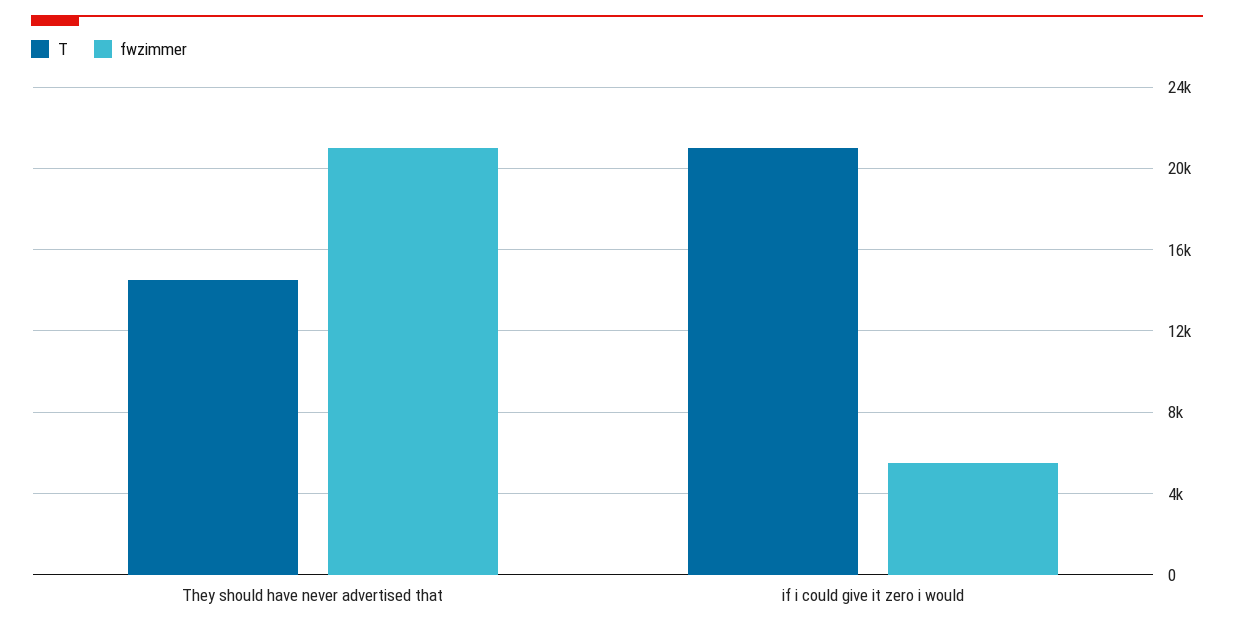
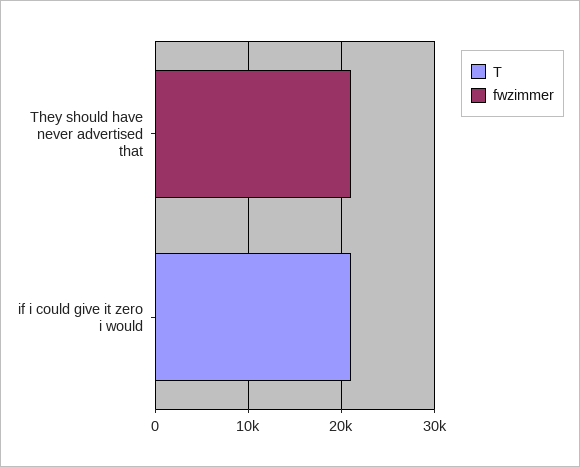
  {
    "T": {
-     "They should have never advertised that": 14500,
+     "They should have never advertised that": 0,
      "if i could give it zero i would": 21000
    },
    "fwzimmer": {
      "They should have never advertised that": 21000,
-     "if i could give it zero i would": 5500
+     "if i could give it zero i would": 0
    }
  }

